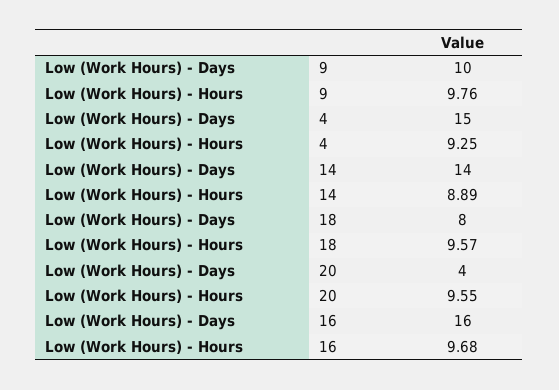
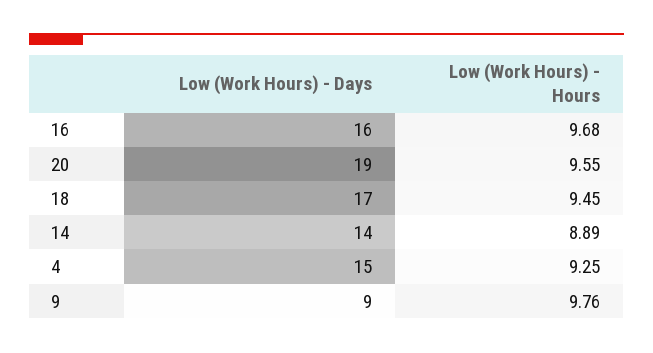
  {
    "Low (Work Hours) - Days": {
-     "9": 10,
+     "9": 9,
      "4": 15,
      "14": 14,
-     "18": 8,
+     "18": 17,
-     "20": 4,
+     "20": 19,
      "16": 16
    },
    "Low (Work Hours) - Hours": {
      "9": 9.76,
      "4": 9.25,
      "14": 8.89,
-     "18": 9.57,
+     "18": 9.45,
      "20": 9.55,
      "16": 9.68
    }
  }

